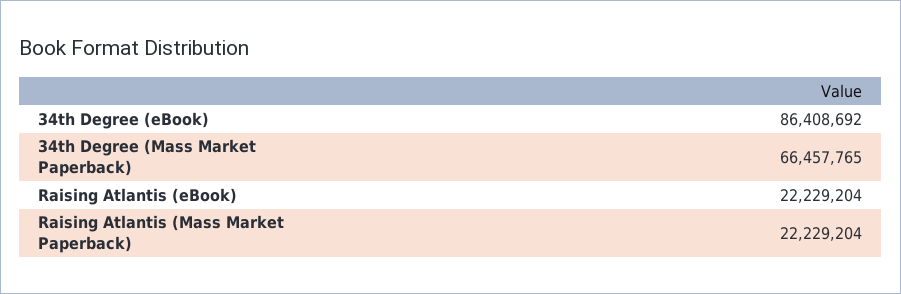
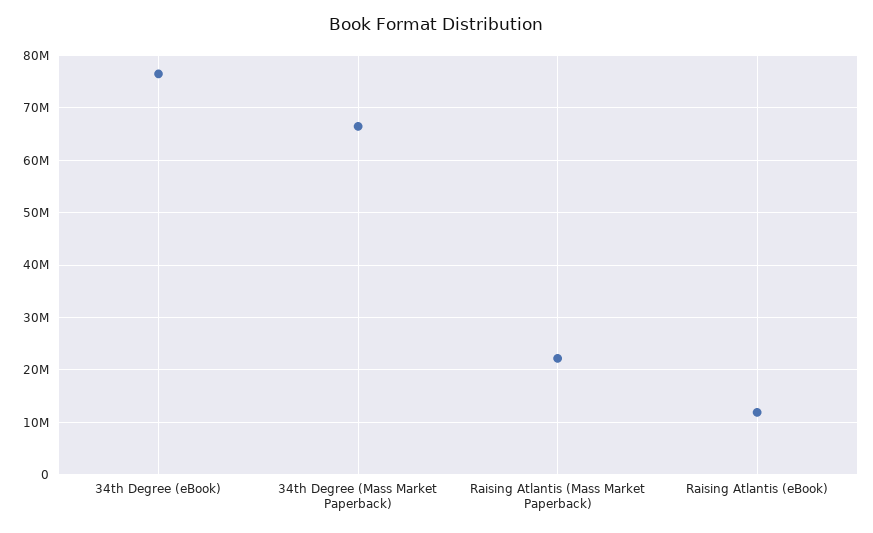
  {
-   "34th Degree (eBook)": 86408692,
+   "34th Degree (eBook)": 76000000,
    "34th Degree (Mass Market Paperback)": 66457765,
-   "Raising Atlantis (eBook)": 22229204,
+   "Raising Atlantis (eBook)": 12000000,
    "Raising Atlantis (Mass Market Paperback)": 22229204
  }

